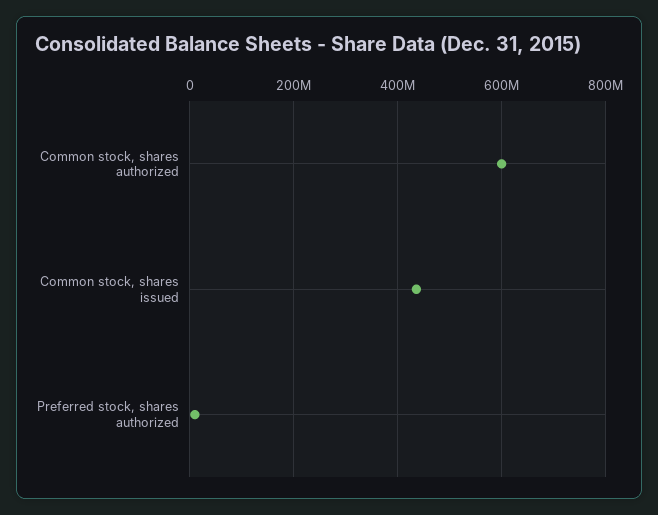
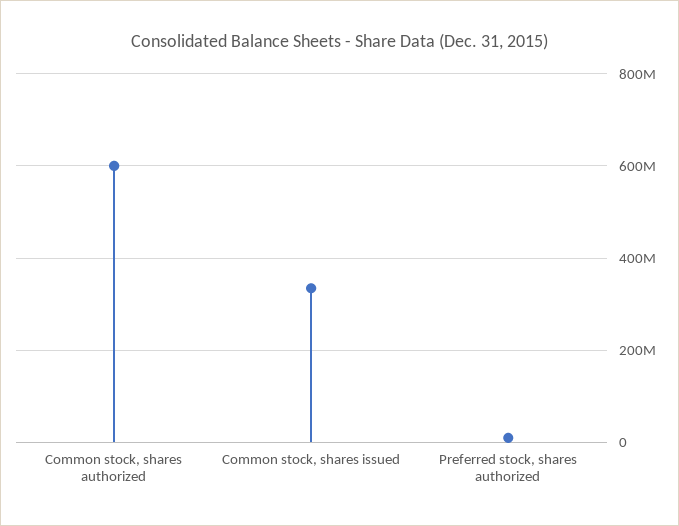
  {
    "Common stock, shares authorized": 600000000,
-   "Common stock, shares issued": 440000000,
+   "Common stock, shares issued": 340000000,
    "Preferred stock, shares authorized": 20000000
  }

